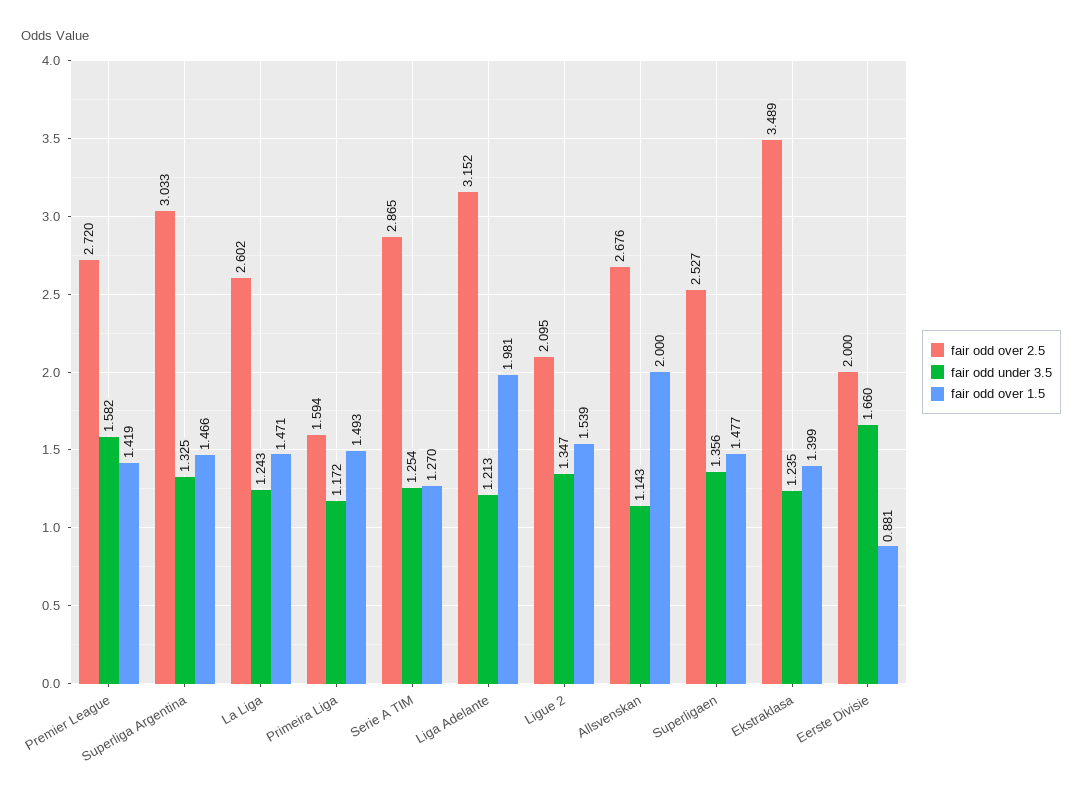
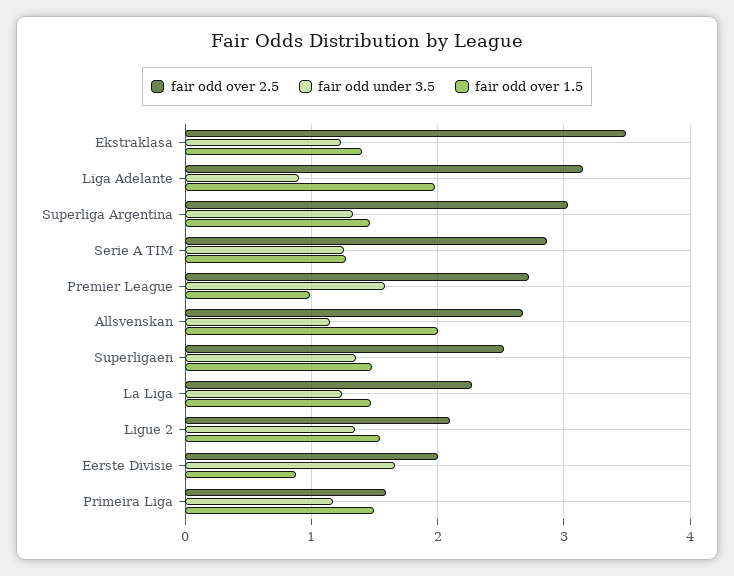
  {
    "fair odd over 2.5": {
      "Premier League": 2.72,
      "Superliga Argentina": 3.033,
-     "La Liga": 2.602,
+     "La Liga": 2.3,
      "Primeira Liga": 1.594,
      "Serie A TIM": 2.865,
      "Liga Adelante": 3.152,
      "Ligue 2": 2.095,
      "Allsvenskan": 2.676,
      "Superligaen": 2.527,
      "Ekstraklasa": 3.489,
      "Eerste Divisie": 2
    },
    "fair odd under 3.5": {
      "Premier League": 1.582,
      "Superliga Argentina": 1.325,
      "La Liga": 1.243,
      "Primeira Liga": 1.172,
      "Serie A TIM": 1.254,
-     "Liga Adelante": 1.213,
+     "Liga Adelante": 0.9,
      "Ligue 2": 1.347,
      "Allsvenskan": 1.143,
      "Superligaen": 1.356,
      "Ekstraklasa": 1.235,
      "Eerste Divisie": 1.66
    },
    "fair odd over 1.5": {
-     "Premier League": 1.419,
+     "Premier League": 1,
      "Superliga Argentina": 1.466,
      "La Liga": 1.471,
      "Primeira Liga": 1.493,
      "Serie A TIM": 1.27,
      "Liga Adelante": 1.981,
      "Ligue 2": 1.539,
      "Allsvenskan": 2,
      "Superligaen": 1.477,
      "Ekstraklasa": 1.399,
      "Eerste Divisie": 0.881
    }
  }

